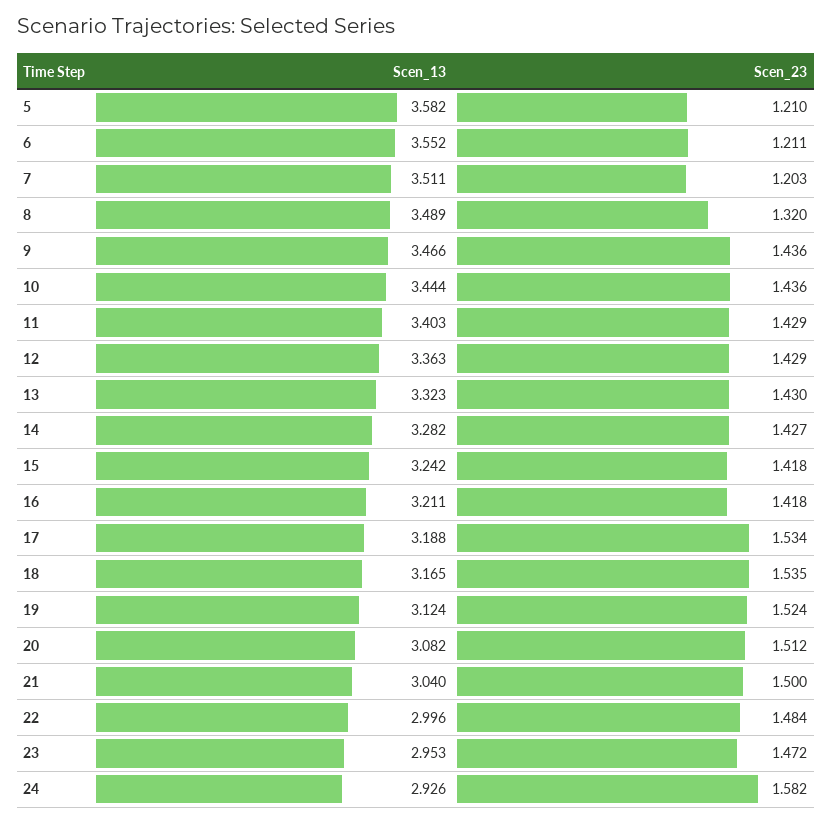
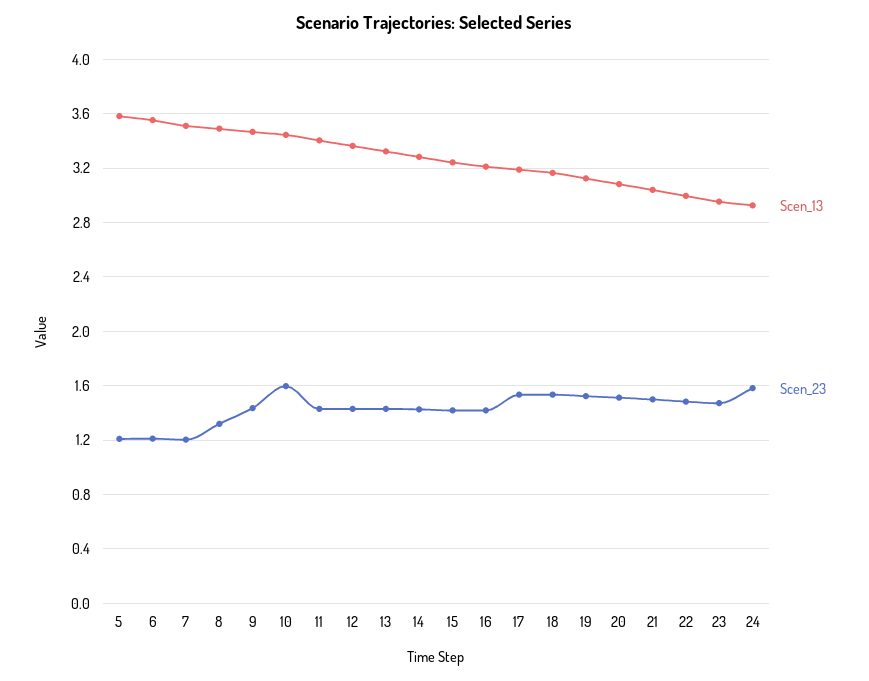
  {
    "Scen_13": {
      "5": 3.582,
      "6": 3.552,
      "7": 3.511,
      "8": 3.489,
      "9": 3.466,
      "10": 3.444,
      "11": 3.403,
      "12": 3.363,
      "13": 3.323,
      "14": 3.282,
      "15": 3.242,
      "16": 3.211,
      "17": 3.188,
      "18": 3.165,
      "19": 3.124,
      "20": 3.082,
      "21": 3.04,
      "22": 2.996,
      "23": 2.953,
      "24": 2.926
    },
    "Scen_23": {
      "5": 1.21,
      "6": 1.211,
      "7": 1.203,
      "8": 1.32,
      "9": 1.436,
-     "10": 1.436,
+     "10": 1.6,
      "11": 1.429,
      "12": 1.429,
      "13": 1.43,
      "14": 1.427,
      "15": 1.418,
      "16": 1.418,
      "17": 1.534,
      "18": 1.535,
      "19": 1.524,
      "20": 1.512,
      "21": 1.5,
      "22": 1.484,
      "23": 1.472,
      "24": 1.582
    }
  }

